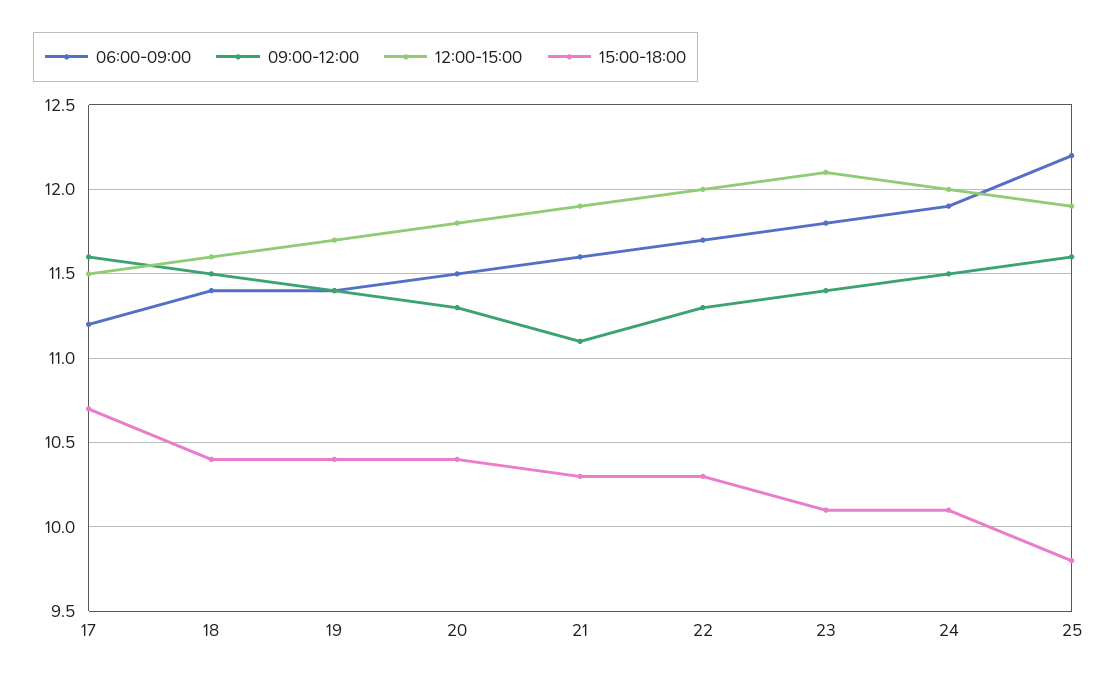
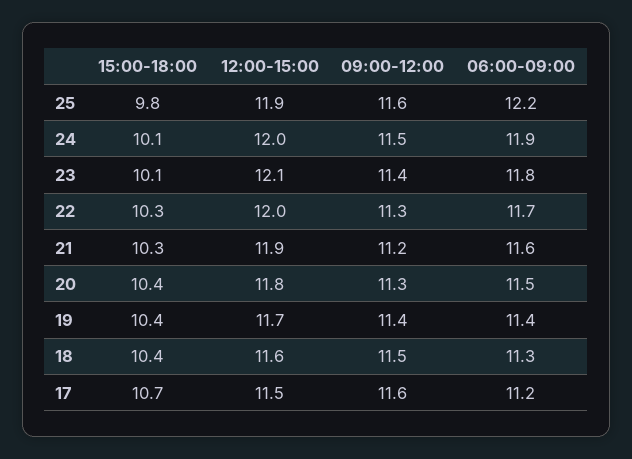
  {
    "06:00-09:00": {
      "17": 11.2,
-     "18": 11.4,
+     "18": 11.3,
      "19": 11.4,
      "20": 11.5,
      "21": 11.6,
      "22": 11.7,
      "23": 11.8,
      "24": 11.9,
      "25": 12.2
    },
    "09:00-12:00": {
      "17": 11.6,
      "18": 11.5,
      "19": 11.4,
      "20": 11.3,
-     "21": 11.1,
+     "21": 11.2,
      "22": 11.3,
      "23": 11.4,
      "24": 11.5,
      "25": 11.6
    },
    "12:00-15:00": {
      "17": 11.5,
      "18": 11.6,
      "19": 11.7,
      "20": 11.8,
      "21": 11.9,
      "22": 12,
      "23": 12.1,
      "24": 12,
      "25": 11.9
    },
    "15:00-18:00": {
      "17": 10.7,
      "18": 10.4,
      "19": 10.4,
      "20": 10.4,
      "21": 10.3,
      "22": 10.3,
      "23": 10.1,
      "24": 10.1,
      "25": 9.8
    }
  }

